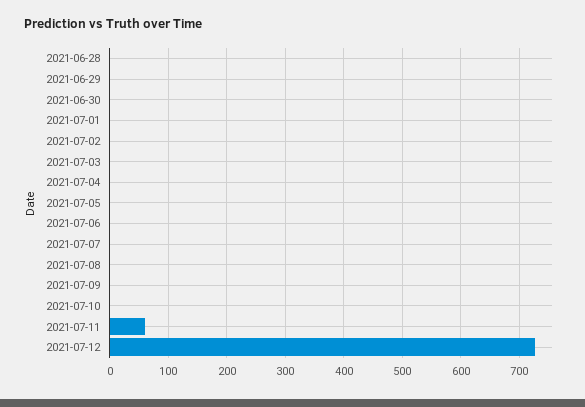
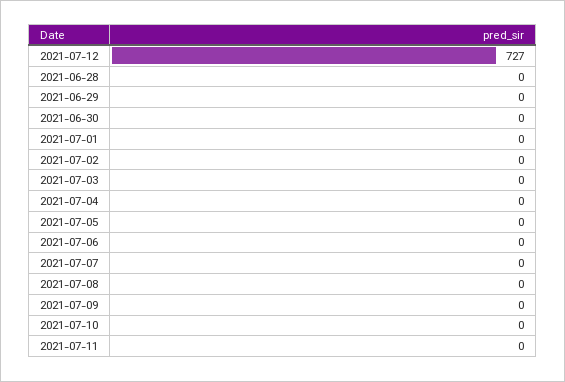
  {
    "2021-06-28": 0,
    "2021-06-29": 0,
    "2021-06-30": 0,
    "2021-07-01": 0,
    "2021-07-02": 0,
    "2021-07-03": 0,
    "2021-07-04": 0,
    "2021-07-05": 0,
    "2021-07-06": 0,
    "2021-07-07": 0,
    "2021-07-08": 0,
    "2021-07-09": 0,
    "2021-07-10": 0,
-   "2021-07-11": 60,
+   "2021-07-11": 0,
    "2021-07-12": 727
  }

